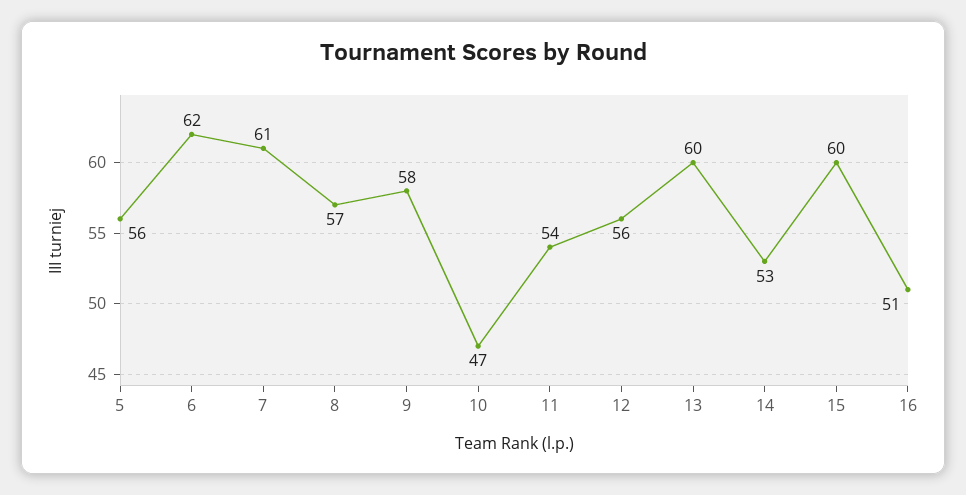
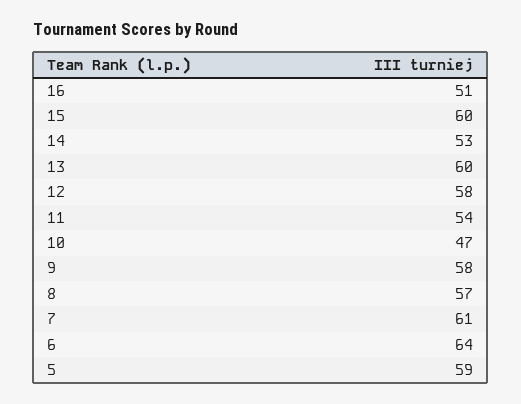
  {
-   "5": 56,
+   "5": 59,
-   "6": 62,
+   "6": 64,
    "7": 61,
    "8": 57,
    "9": 58,
    "10": 47,
    "11": 54,
-   "12": 56,
+   "12": 58,
    "13": 60,
    "14": 53,
    "15": 60,
    "16": 51
  }

